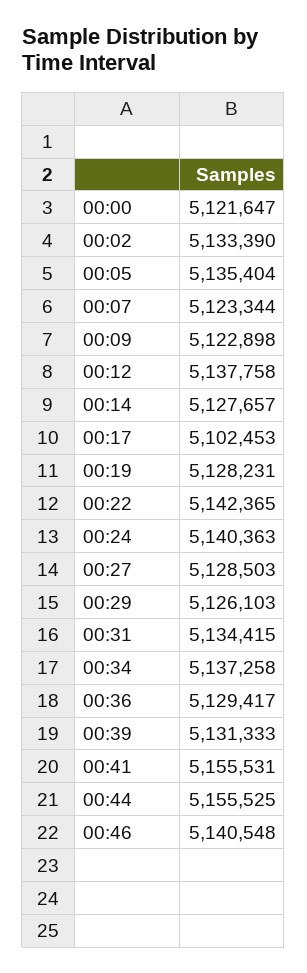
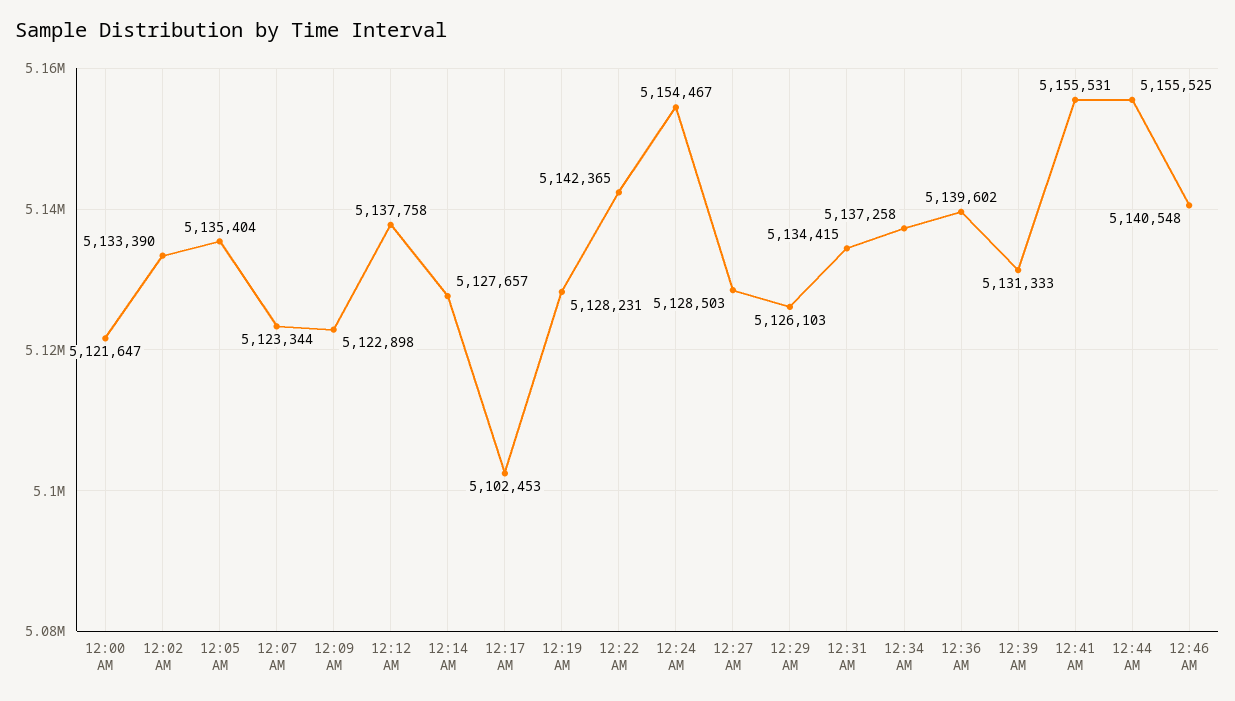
  {
    "00:00": 5121647,
    "00:02": 5133390,
    "00:05": 5135404,
    "00:07": 5123344,
    "00:09": 5122898,
    "00:12": 5137758,
    "00:14": 5127657,
    "00:17": 5102453,
    "00:19": 5128231,
    "00:22": 5142365,
-   "00:24": 5140363,
+   "00:24": 5154467,
    "00:27": 5128503,
    "00:29": 5126103,
    "00:31": 5134415,
    "00:34": 5137258,
-   "00:36": 5129417,
+   "00:36": 5139602,
    "00:39": 5131333,
    "00:41": 5155531,
    "00:44": 5155525,
    "00:46": 5140548
  }

